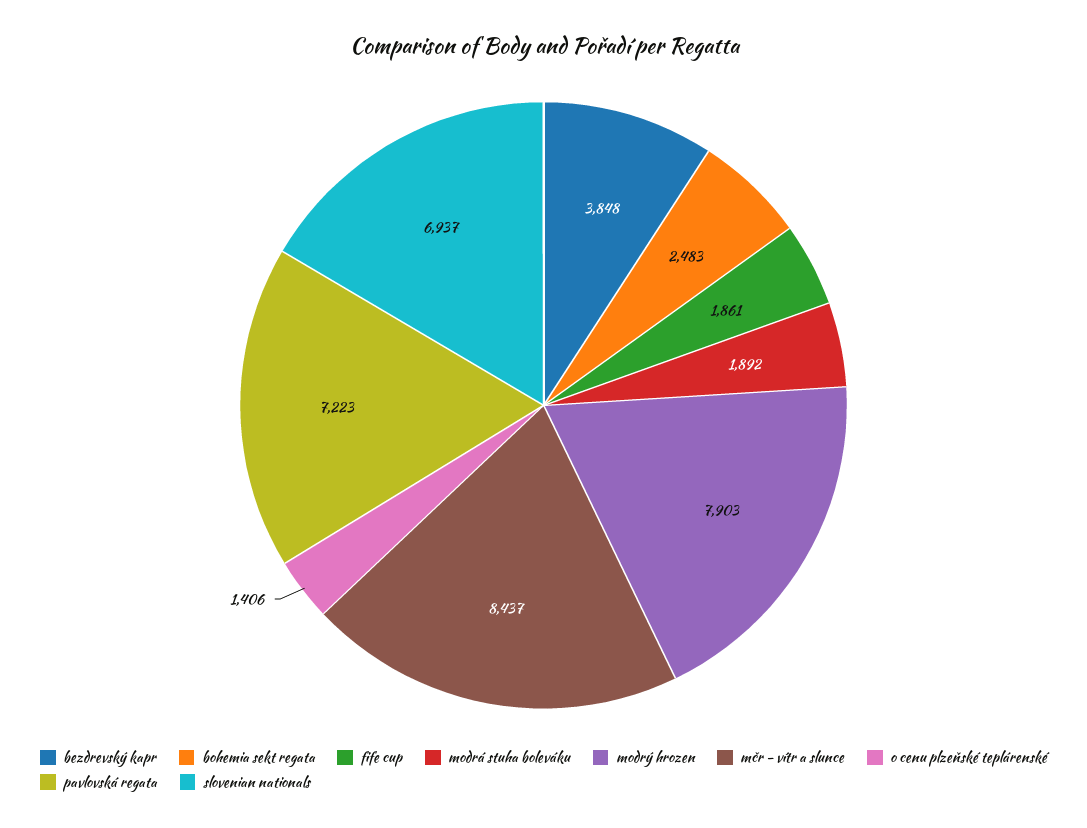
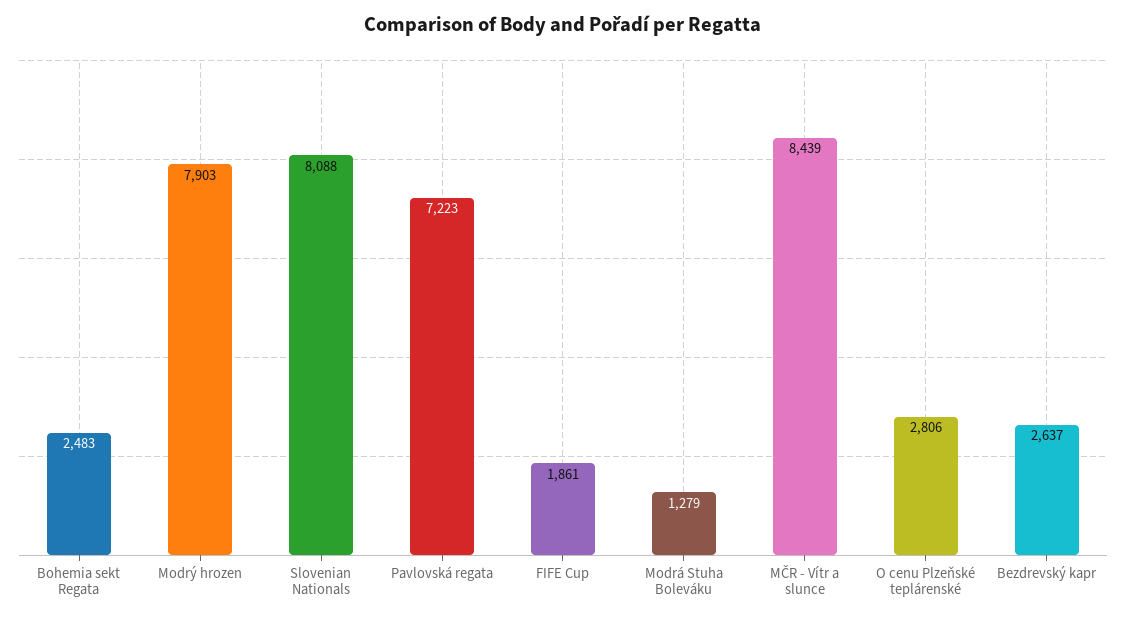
  {
-   "bezdrevský kapr": 3848,
+   "bezdrevský kapr": 2637,
    "bohemia sekt regata": 2483,
    "fife cup": 1861,
-   "modrá stuha boleváku": 1892,
+   "modrá stuha boleváku": 1279,
    "modrý hrozen": 7903,
-   "mčr - vítr a slunce": 8437,
+   "mčr - vítr a slunce": 8439,
-   "o cenu plzeňské teplárenské": 1406,
+   "o cenu plzeňské teplárenské": 2806,
    "pavlovská regata": 7223,
-   "slovenian nationals": 6937
+   "slovenian nationals": 8088
  }

